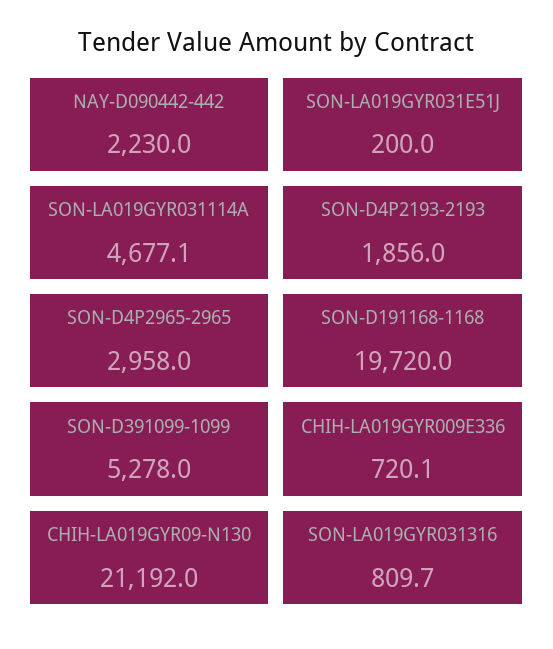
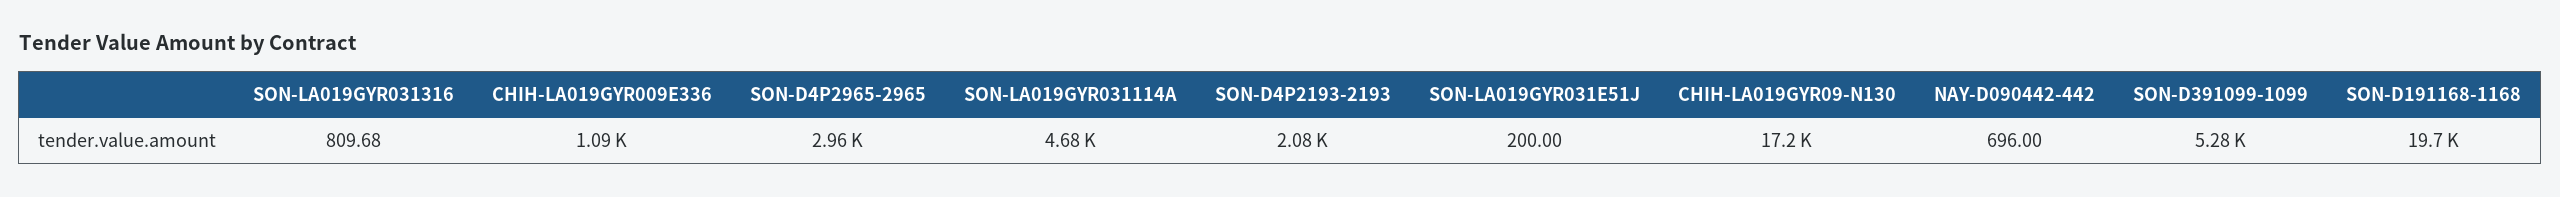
  {
-   "NAY-D090442-442": 2230,
+   "NAY-D090442-442": 696,
    "SON-LA019GYR031E51J": 200,
    "SON-LA019GYR031114A": 4677.1,
-   "SON-D4P2193-2193": 1856,
+   "SON-D4P2193-2193": 2080,
    "SON-D4P2965-2965": 2958,
    "SON-D191168-1168": 19720,
    "SON-D391099-1099": 5278,
-   "CHIH-LA019GYR009E336": 720.1,
+   "CHIH-LA019GYR009E336": 1090,
-   "CHIH-LA019GYR09-N130": 21192,
+   "CHIH-LA019GYR09-N130": 17200,
    "SON-LA019GYR031316": 809.68
  }

